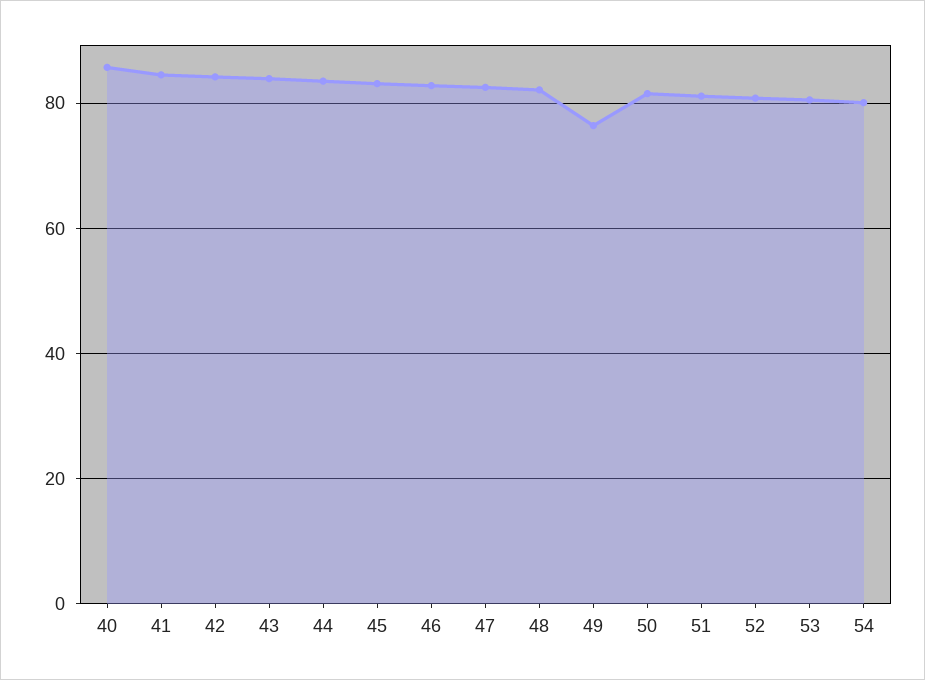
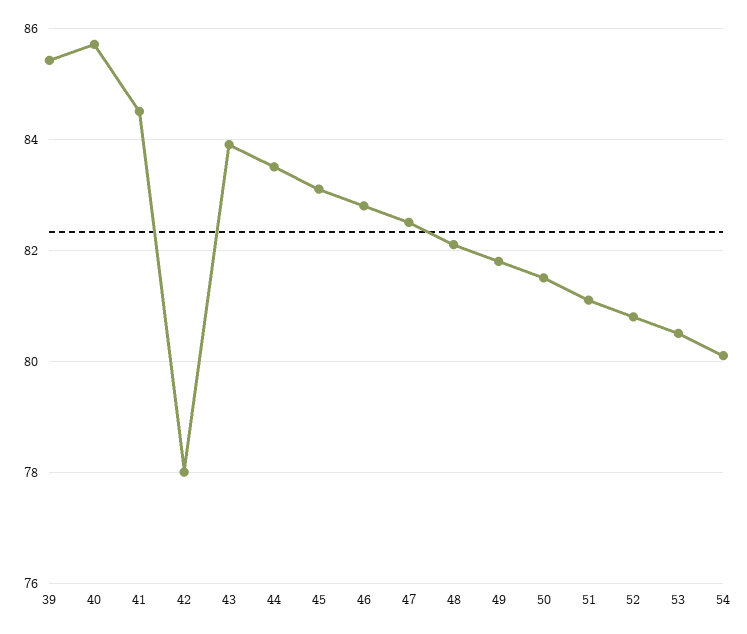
  {
    "40": 85.8,
    "41": 84.6,
-   "42": 84,
+   "42": 78,
    "43": 84,
    "44": 83.6,
    "45": 83.2,
    "46": 82.8,
    "47": 82.6,
    "48": 82.2,
-   "49": 76,
+   "49": 81.8,
    "50": 81.6,
    "51": 81.2,
    "52": 80.8,
    "53": 80.6,
-   "54": 80.2
+   "54": 80.2,
+   "39": 85.4
  }

